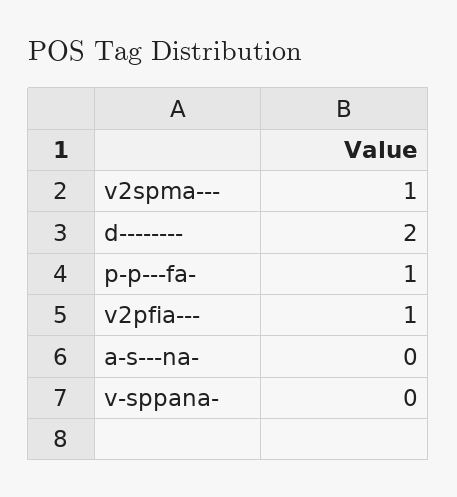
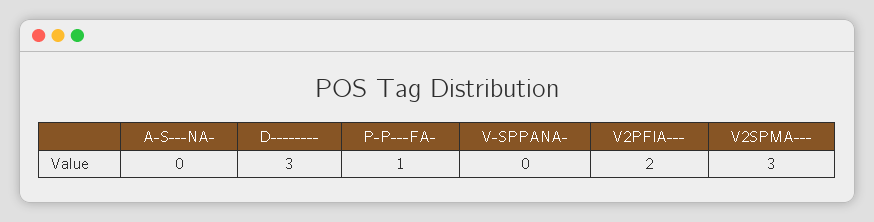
  {
-   "v2spma---": 1,
+   "v2spma---": 3,
-   "d--------": 2,
+   "d--------": 3,
    "p-p---fa-": 1,
-   "v2pfia---": 1,
+   "v2pfia---": 2,
    "a-s---na-": 0,
    "v-sppana-": 0
  }

